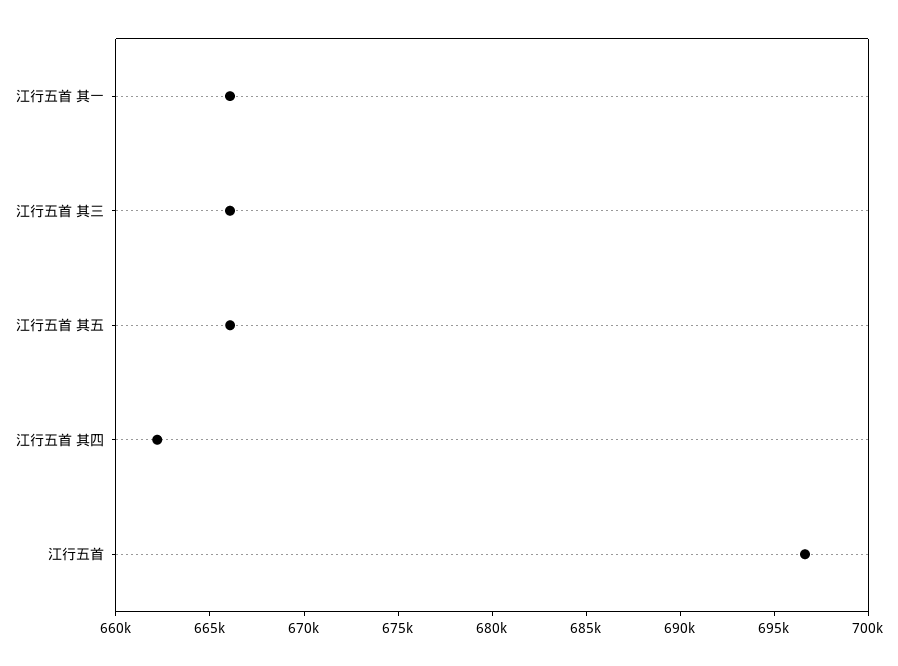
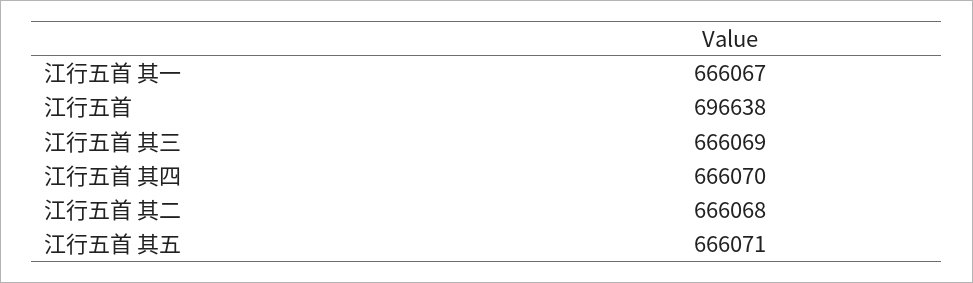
  {
    "江行五首 其一": 666067,
    "江行五首 其三": 666069,
    "江行五首 其五": 666071,
-   "江行五首 其四": 662000,
+   "江行五首 其四": 666070,
-   "江行五首": 696638
+   "江行五首": 696638,
+   "江行五首 其二": 666068
  }

